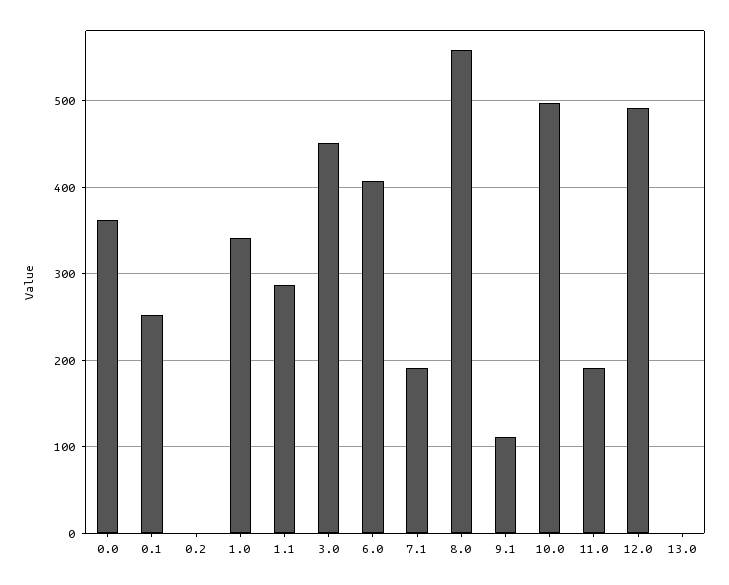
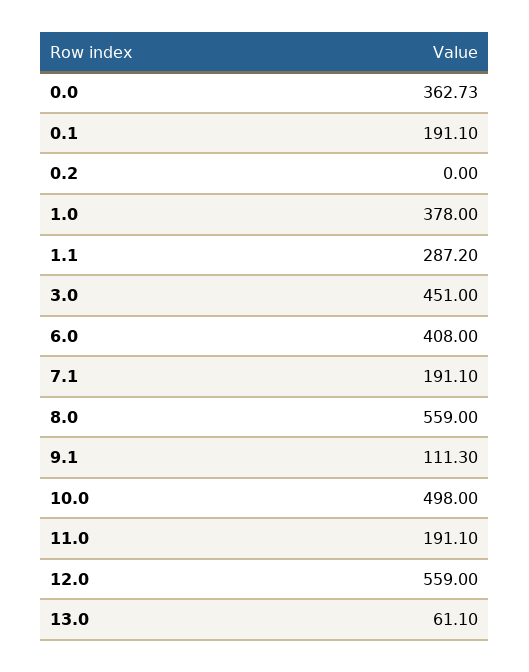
  {
    "0.0": 362.73,
-   "0.1": 250,
+   "0.1": 191.1,
    "0.2": 0,
-   "1.0": 340,
+   "1.0": 378,
    "1.1": 287.2,
    "3.0": 451,
    "6.0": 408,
    "7.1": 191.1,
    "8.0": 559,
    "9.1": 111.3,
    "10.0": 498,
    "11.0": 191.1,
-   "12.0": 490,
+   "12.0": 559,
-   "13.0": 0
+   "13.0": 61.1
  }

